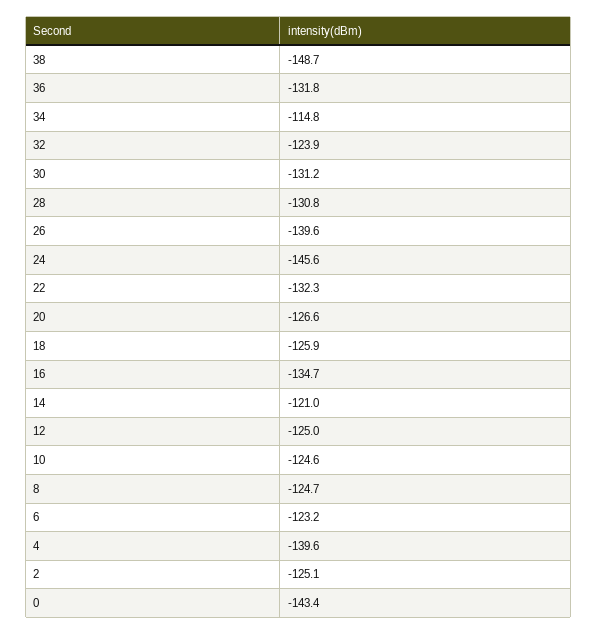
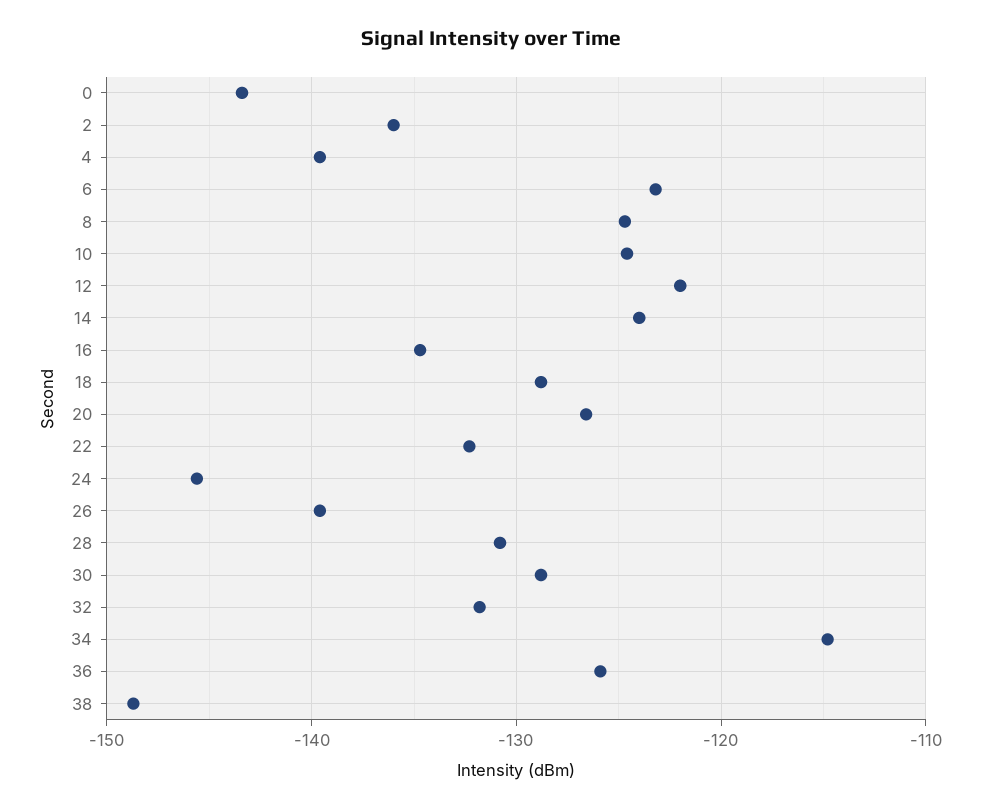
  {
    "38": -148.7,
-   "36": -131.8,
+   "36": -126,
    "34": -114.8,
-   "32": -123.9,
+   "32": -132,
-   "30": -131.2,
+   "30": -129,
    "28": -130.8,
    "26": -139.6,
    "24": -145.6,
    "22": -132.3,
    "20": -126.6,
-   "18": -125.9,
+   "18": -129,
    "16": -134.7,
-   "14": -121,
+   "14": -124,
-   "12": -125,
+   "12": -122,
    "10": -124.6,
    "8": -124.7,
    "6": -123.2,
    "4": -139.6,
-   "2": -125.1,
+   "2": -136,
    "0": -143.4
  }

